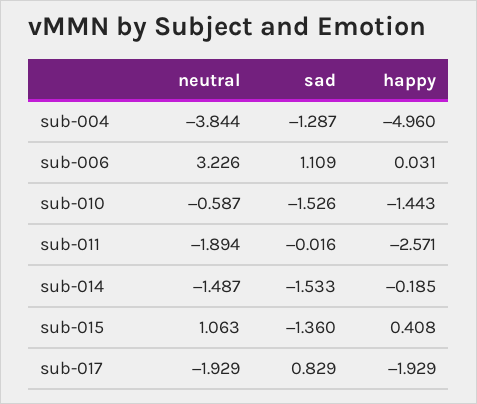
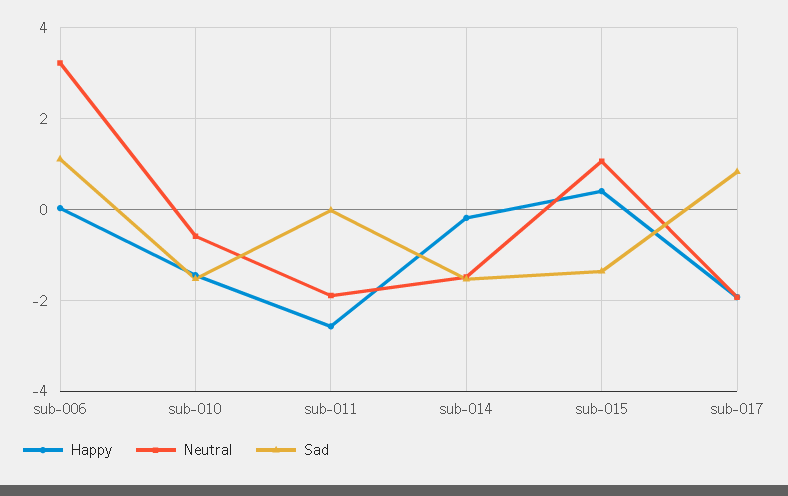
  {
    "neutral": {
-     "sub-004": -3.844,
      "sub-006": 3.226,
      "sub-010": -0.587,
      "sub-011": -1.894,
      "sub-014": -1.487,
      "sub-015": 1.063,
      "sub-017": -1.929
    },
    "sad": {
-     "sub-004": -1.287,
      "sub-006": 1.109,
      "sub-010": -1.526,
      "sub-011": -0.016,
      "sub-014": -1.533,
      "sub-015": -1.36,
      "sub-017": 0.829
    },
    "happy": {
-     "sub-004": -4.96,
      "sub-006": 0.031,
      "sub-010": -1.443,
      "sub-011": -2.571,
      "sub-014": -0.185,
      "sub-015": 0.408,
      "sub-017": -1.929
    }
  }

